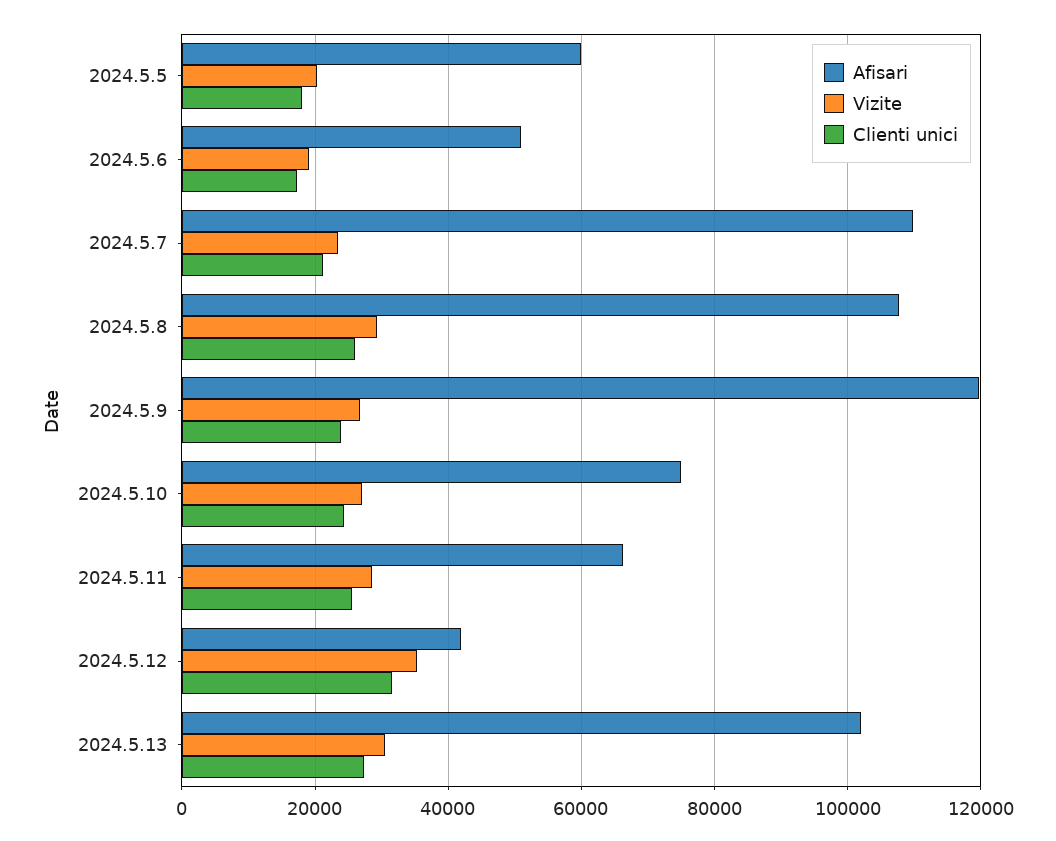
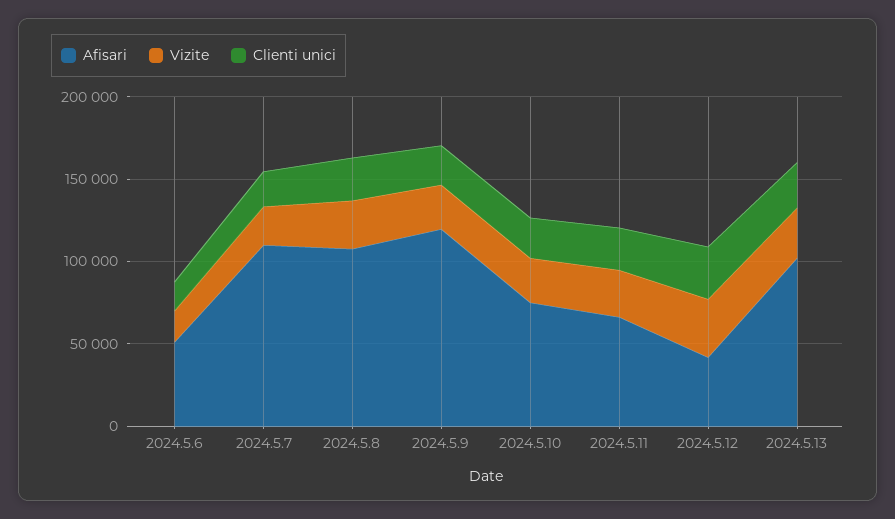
  {
    "Afisari": {
-     "2024.5.5": 60000,
      "2024.5.6": 50000,
      "2024.5.7": 110000,
      "2024.5.8": 108000,
      "2024.5.9": 120000,
      "2024.5.10": 74000,
      "2024.5.11": 66000,
      "2024.5.12": 42000,
      "2024.5.13": 102000
    },
    "Vizite": {
-     "2024.5.5": 20000,
      "2024.5.6": 20000,
      "2024.5.7": 24000,
      "2024.5.8": 30000,
      "2024.5.9": 26000,
      "2024.5.10": 28000,
      "2024.5.11": 28000,
      "2024.5.12": 36000,
      "2024.5.13": 30000
    },
    "Clienti unici": {
-     "2024.5.5": 18000,
      "2024.5.6": 18000,
      "2024.5.7": 22000,
      "2024.5.8": 26000,
      "2024.5.9": 24000,
      "2024.5.10": 24000,
      "2024.5.11": 26000,
      "2024.5.12": 32000,
      "2024.5.13": 28000
    }
  }

